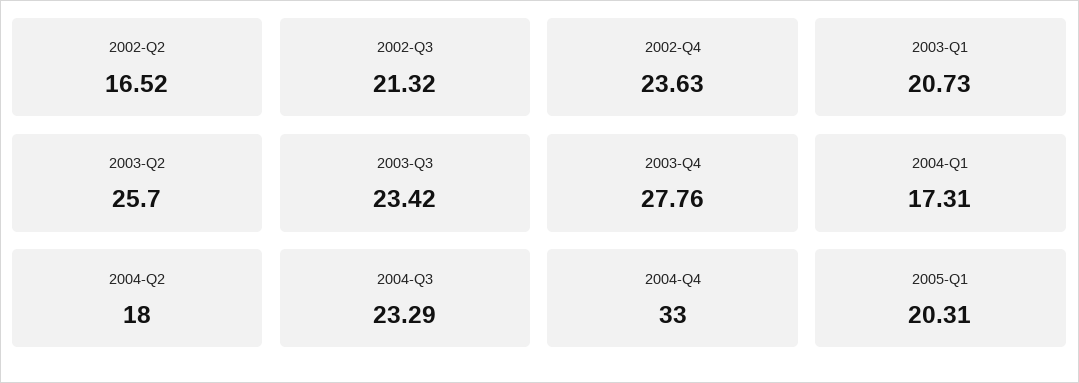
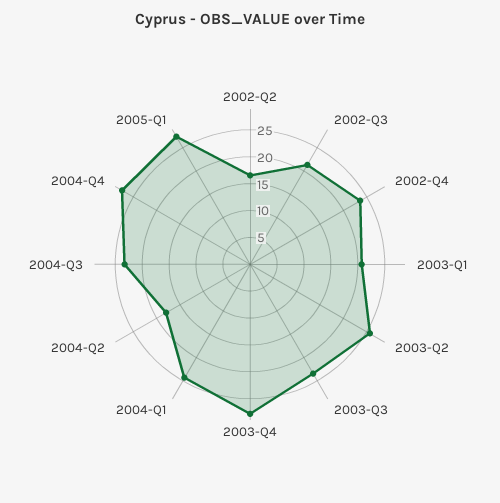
  {
    "2002-Q2": 16.52,
    "2002-Q3": 21.32,
    "2002-Q4": 23.63,
    "2003-Q1": 20.73,
    "2003-Q2": 25.7,
    "2003-Q3": 23.42,
    "2003-Q4": 27.76,
-   "2004-Q1": 17.31,
+   "2004-Q1": 25,
    "2004-Q2": 18,
    "2004-Q3": 23.29,
-   "2004-Q4": 33,
+   "2004-Q4": 27.5,
-   "2005-Q1": 20.31
+   "2005-Q1": 27.5
  }

